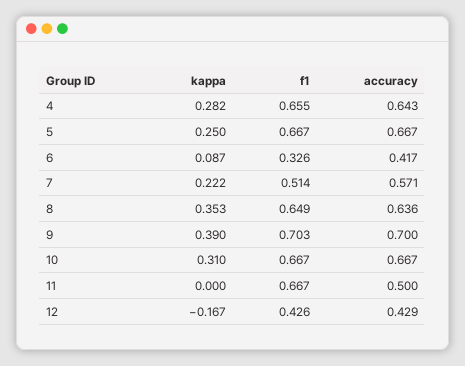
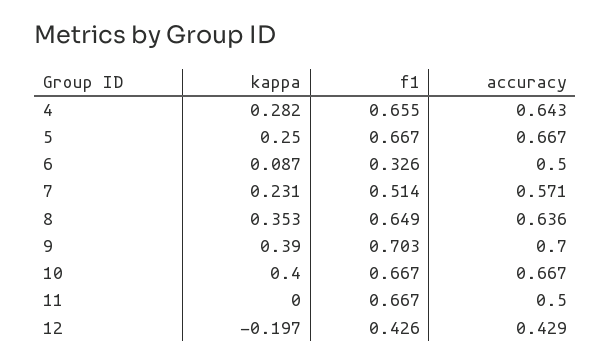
  {
    "kappa": {
      "4": 0.282,
      "5": 0.25,
      "6": 0.087,
-     "7": 0.222,
+     "7": 0.231,
      "8": 0.353,
      "9": 0.39,
-     "10": 0.31,
+     "10": 0.4,
      "11": 0,
-     "12": -0.167
+     "12": -0.197
    },
    "f1": {
      "4": 0.655,
      "5": 0.667,
      "6": 0.326,
      "7": 0.514,
      "8": 0.649,
      "9": 0.703,
      "10": 0.667,
      "11": 0.667,
      "12": 0.426
    },
    "accuracy": {
      "4": 0.643,
      "5": 0.667,
-     "6": 0.417,
+     "6": 0.5,
      "7": 0.571,
      "8": 0.636,
      "9": 0.7,
      "10": 0.667,
      "11": 0.5,
      "12": 0.429
    }
  }

